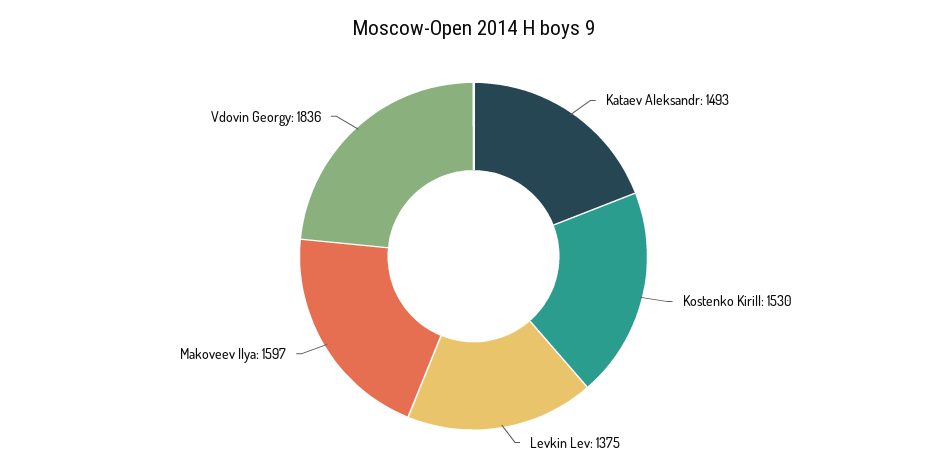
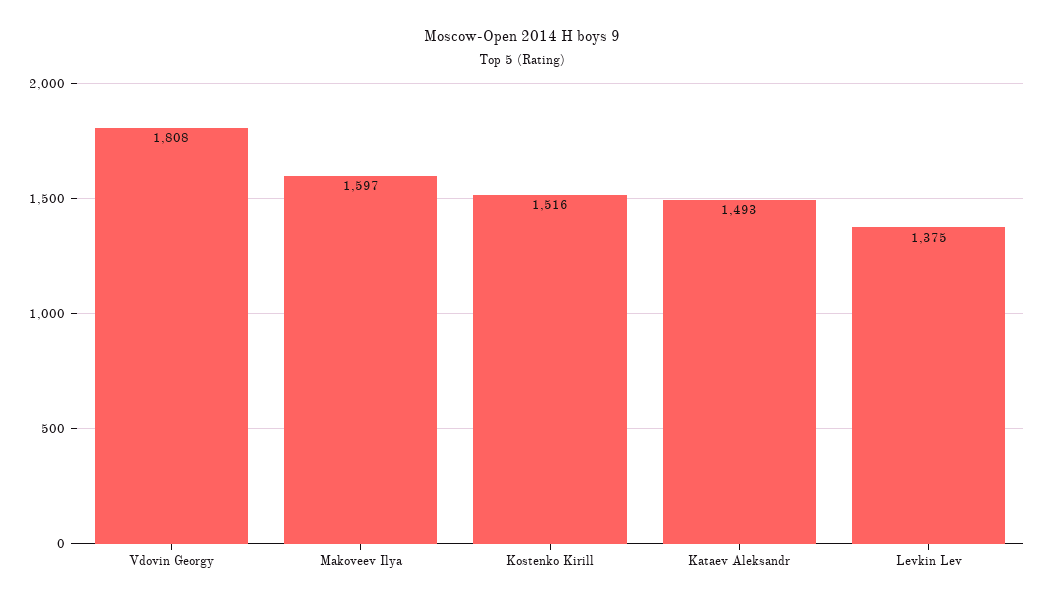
  {
    "Kataev Aleksandr": 1493,
-   "Kostenko Kirill": 1530,
+   "Kostenko Kirill": 1516,
    "Levkin Lev": 1375,
    "Makoveev Ilya": 1597,
-   "Vdovin Georgy": 1836
+   "Vdovin Georgy": 1808
  }

